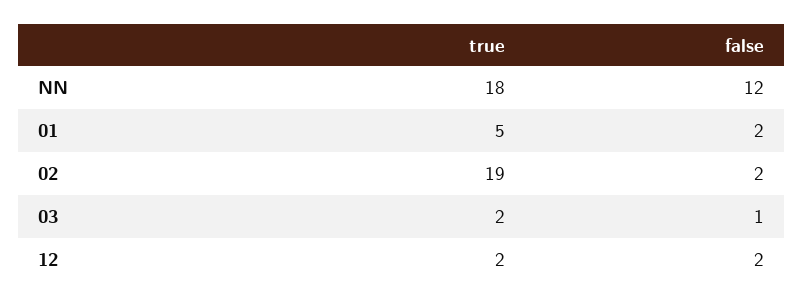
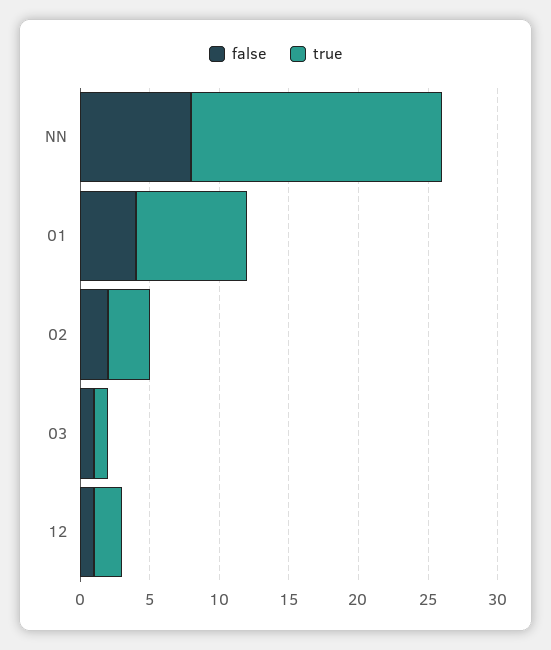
  {
    "true": {
      "NN": 18,
-     "01": 5,
+     "01": 8,
-     "02": 19,
+     "02": 3,
-     "03": 2,
+     "03": 1,
      "12": 2
    },
    "false": {
-     "NN": 12,
+     "NN": 8,
-     "01": 2,
+     "01": 4,
      "02": 2,
      "03": 1,
-     "12": 2
+     "12": 1
    }
  }

